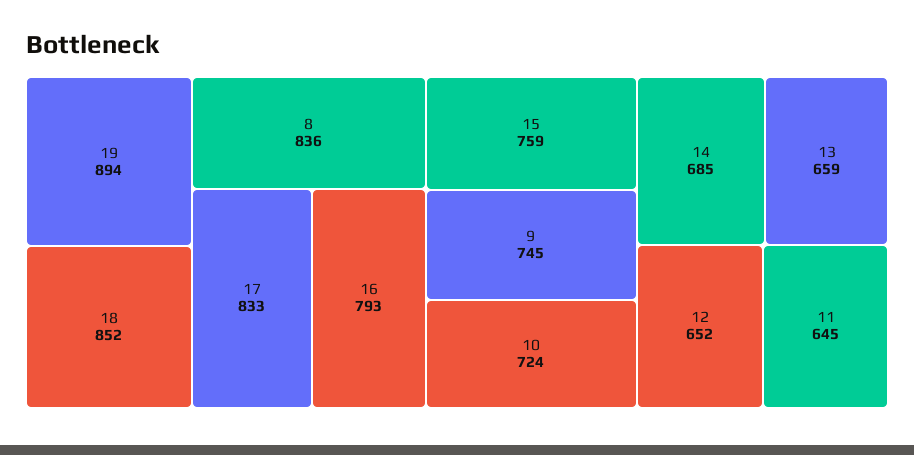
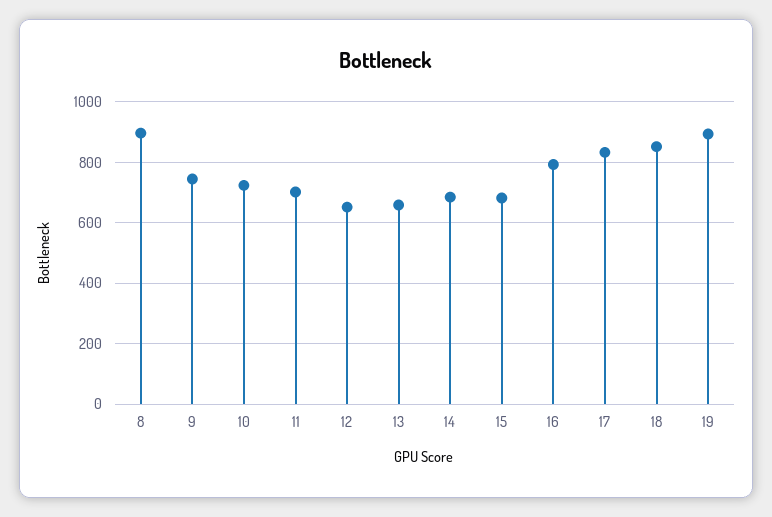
  {
    "19": 894,
    "18": 852,
-   "8": 836,
+   "8": 900,
    "17": 833,
    "16": 793,
-   "15": 759,
+   "15": 680,
    "9": 745,
    "10": 724,
    "14": 685,
    "13": 659,
    "12": 652,
-   "11": 645
+   "11": 700
  }

